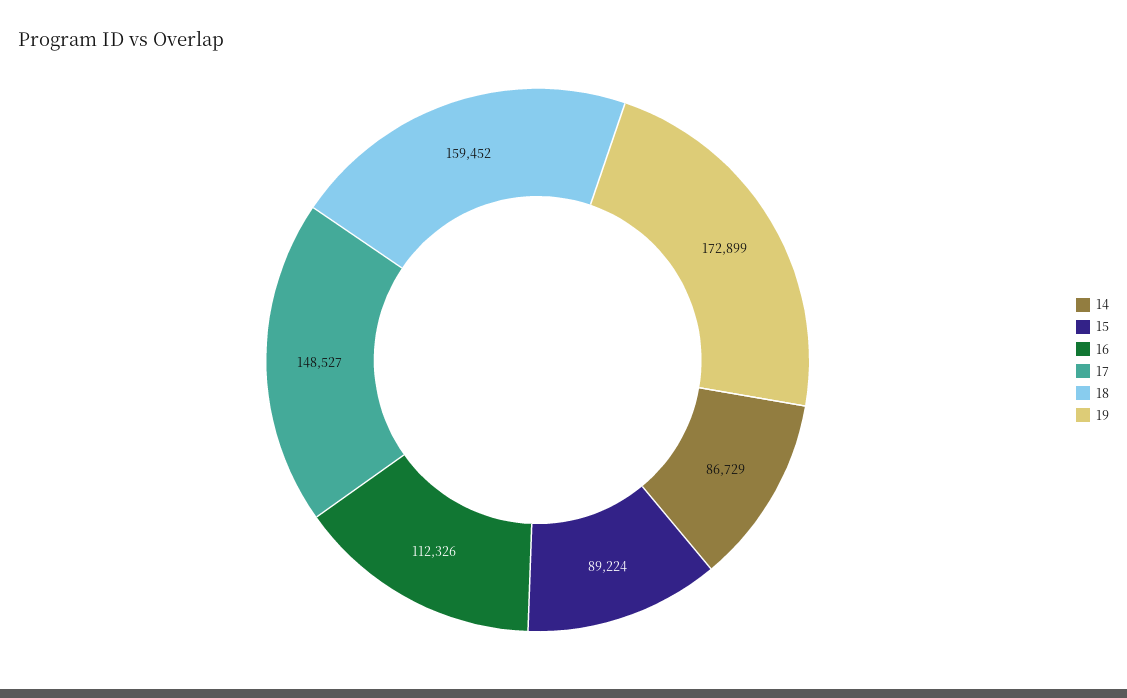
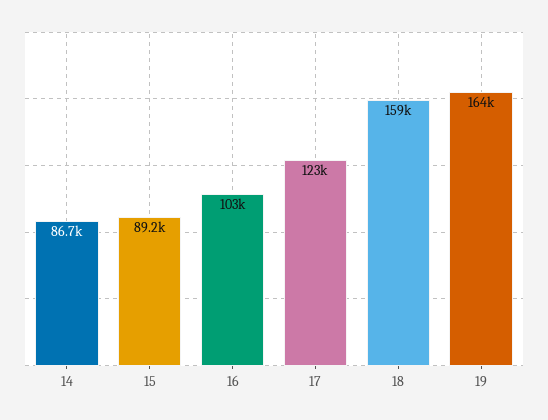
  {
    "14": 86729,
    "15": 89224,
-   "16": 112326,
+   "16": 103000,
-   "17": 148527,
+   "17": 123000,
    "18": 159452,
-   "19": 172899
+   "19": 164000
  }

